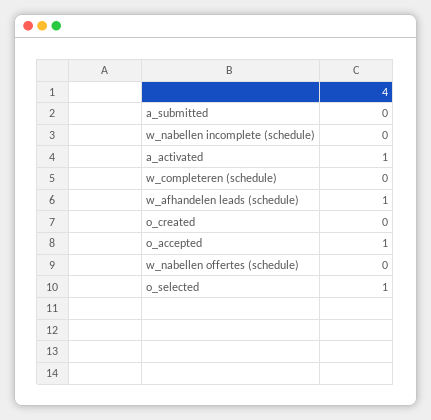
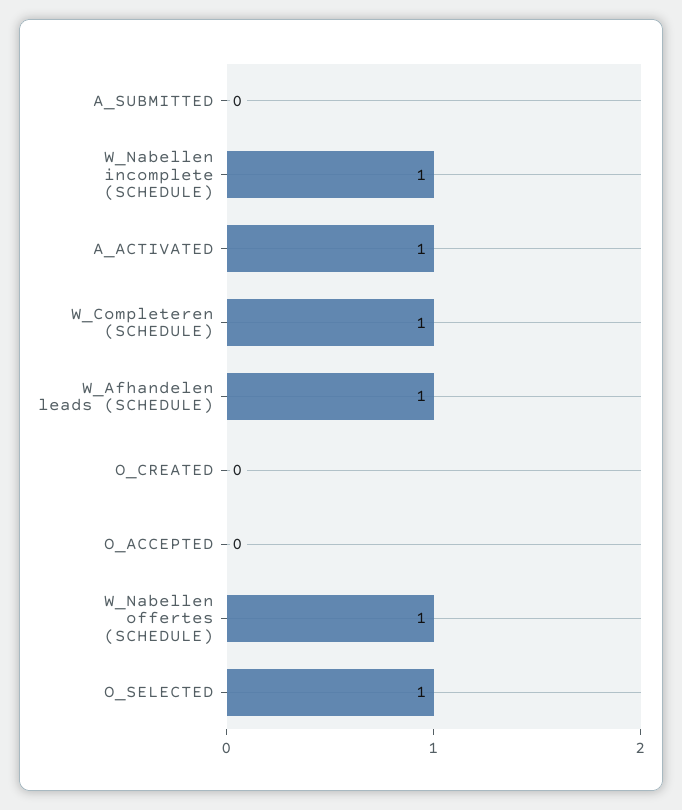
  {
    "a_submitted": 0,
-   "w_nabellen incomplete (schedule)": 0,
+   "w_nabellen incomplete (schedule)": 1,
    "a_activated": 1,
-   "w_completeren (schedule)": 0,
+   "w_completeren (schedule)": 1,
    "w_afhandelen leads (schedule)": 1,
    "o_created": 0,
-   "o_accepted": 1,
+   "o_accepted": 0,
-   "w_nabellen offertes (schedule)": 0,
+   "w_nabellen offertes (schedule)": 1,
    "o_selected": 1
  }

